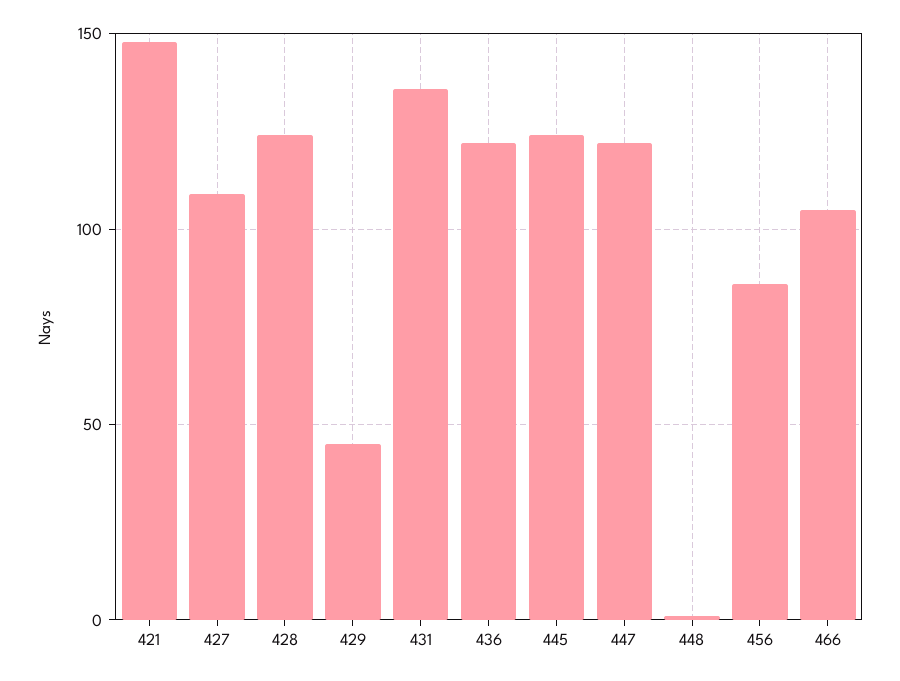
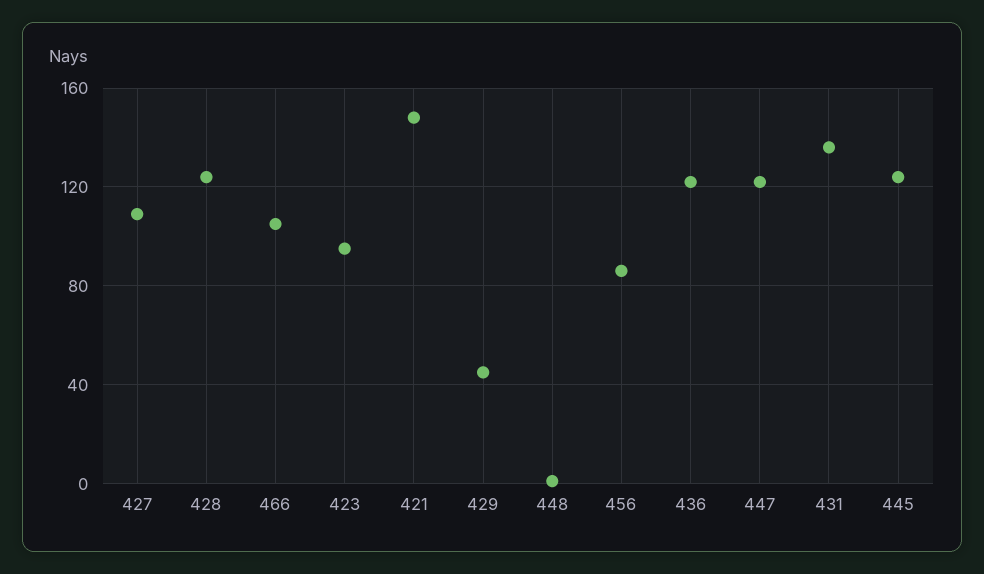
  {
    "421": 150,
    "427": 110,
    "428": 125,
    "429": 45,
    "431": 135,
    "436": 120,
    "445": 125,
    "447": 120,
    "448": 0,
    "456": 85,
-   "466": 105
+   "466": 105,
+   "423": 95
  }

